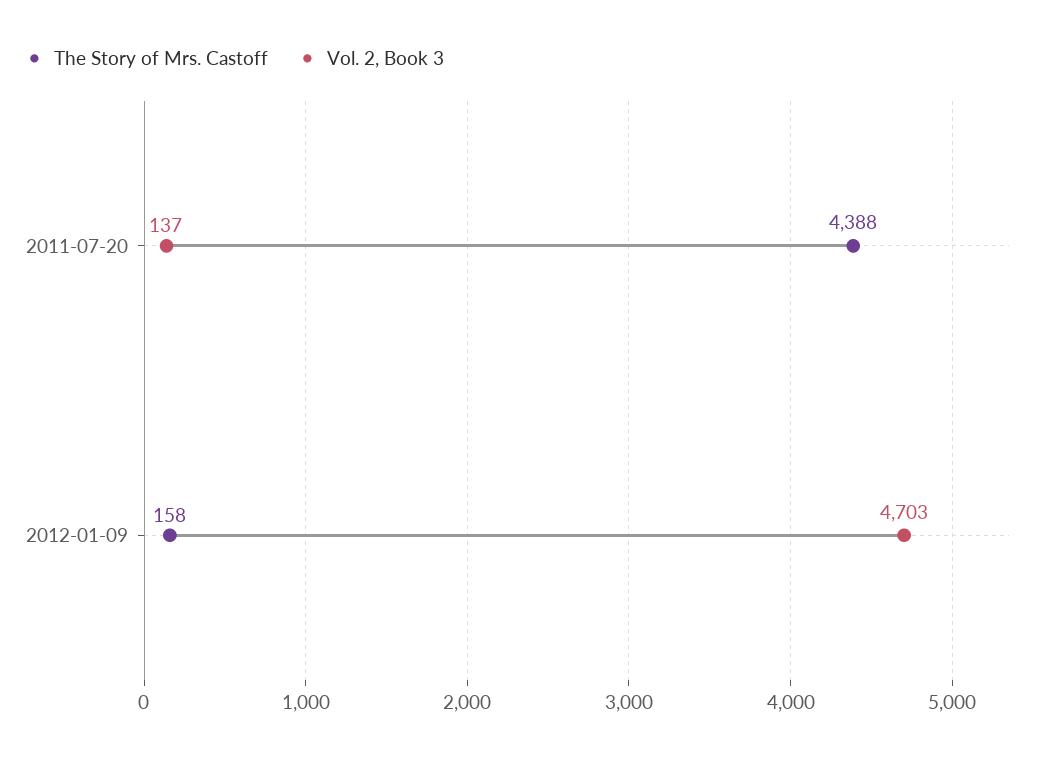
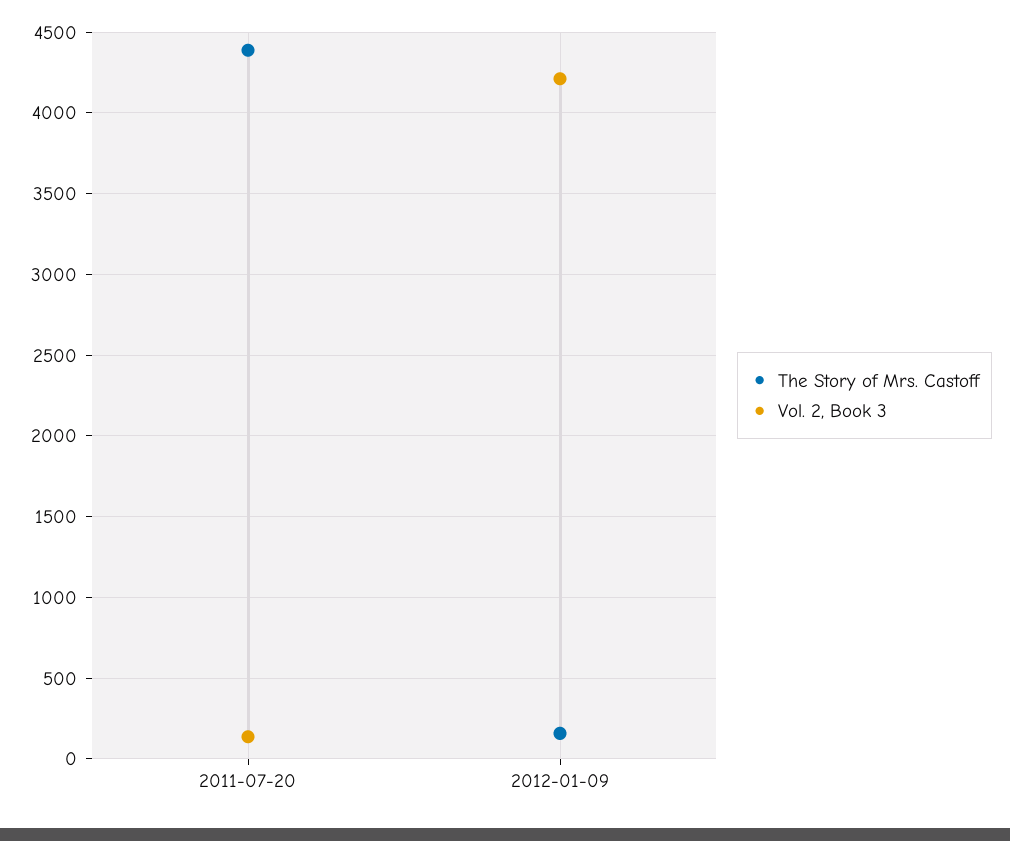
  {
    "The Story of Mrs. Castoff": {
      "2011-07-20": 4388,
      "2012-01-09": 158
    },
    "Vol. 2, Book 3": {
      "2011-07-20": 137,
-     "2012-01-09": 4703
+     "2012-01-09": 4200
    }
  }

